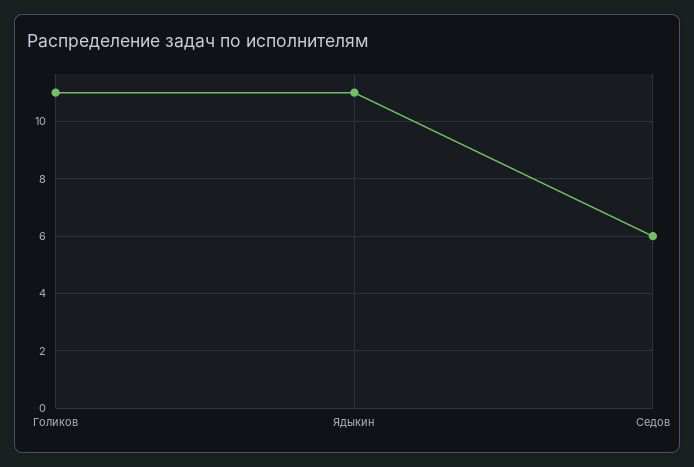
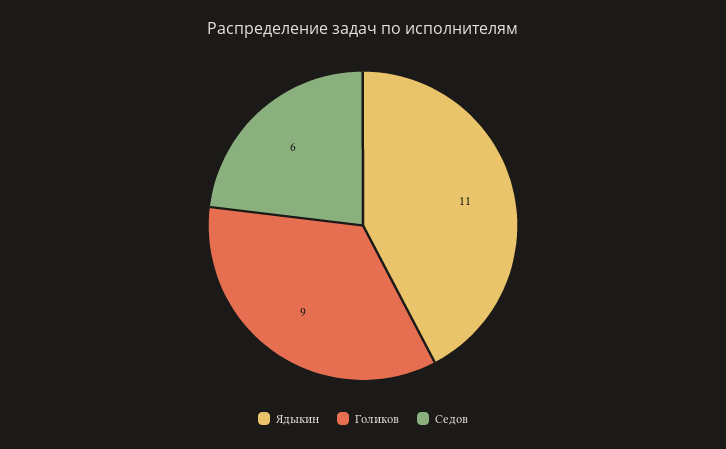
  {
-   "Голиков": 11,
+   "Голиков": 9,
    "Ядыкин": 11,
    "Седов": 6
  }

